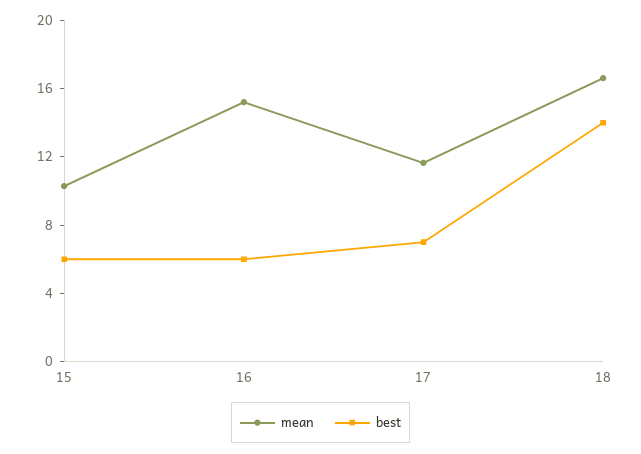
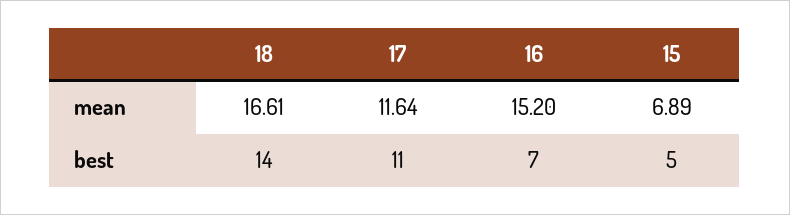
  {
    "mean": {
-     "15": 10,
+     "15": 6.89,
      "16": 15.2,
      "17": 11.64,
      "18": 16.61
    },
    "best": {
-     "15": 6,
+     "15": 5,
-     "16": 6,
+     "16": 7,
-     "17": 7,
+     "17": 11,
      "18": 14
    }
  }

